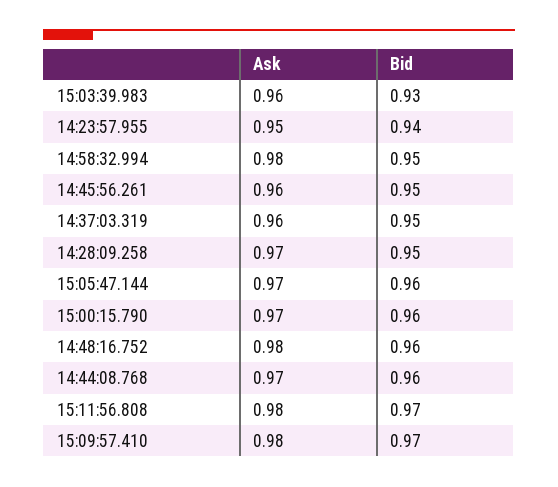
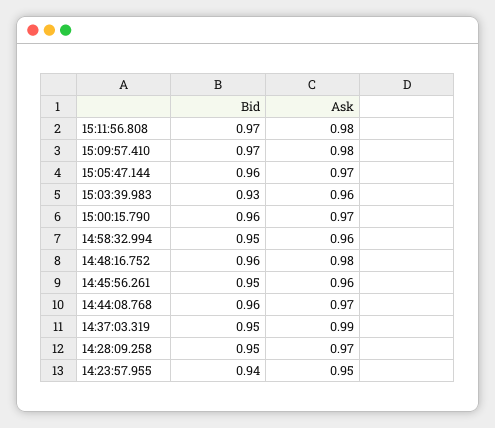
  {
    "Ask": {
      "15:03:39.983": 0.96,
      "14:23:57.955": 0.95,
-     "14:58:32.994": 0.98,
+     "14:58:32.994": 0.96,
      "14:45:56.261": 0.96,
-     "14:37:03.319": 0.96,
+     "14:37:03.319": 0.99,
      "14:28:09.258": 0.97,
      "15:05:47.144": 0.97,
      "15:00:15.790": 0.97,
      "14:48:16.752": 0.98,
      "14:44:08.768": 0.97,
      "15:11:56.808": 0.98,
      "15:09:57.410": 0.98
    },
    "Bid": {
      "15:03:39.983": 0.93,
      "14:23:57.955": 0.94,
      "14:58:32.994": 0.95,
      "14:45:56.261": 0.95,
      "14:37:03.319": 0.95,
      "14:28:09.258": 0.95,
      "15:05:47.144": 0.96,
      "15:00:15.790": 0.96,
      "14:48:16.752": 0.96,
      "14:44:08.768": 0.96,
      "15:11:56.808": 0.97,
      "15:09:57.410": 0.97
    }
  }

